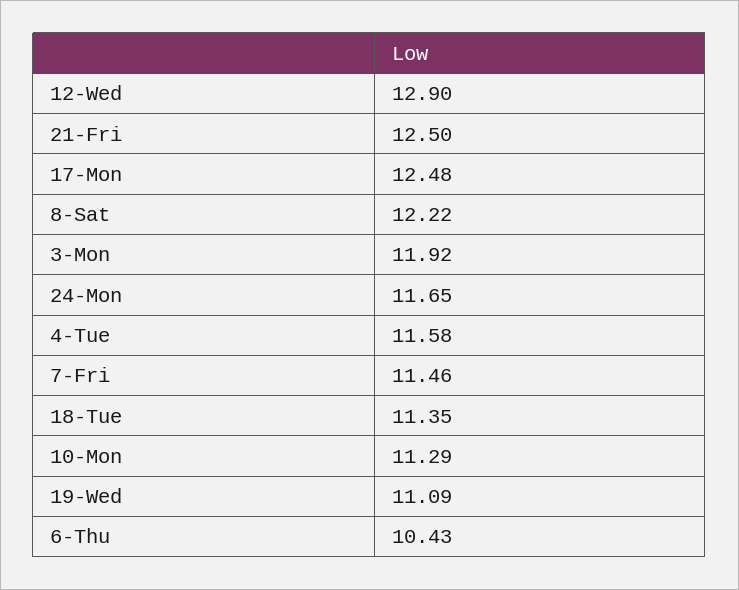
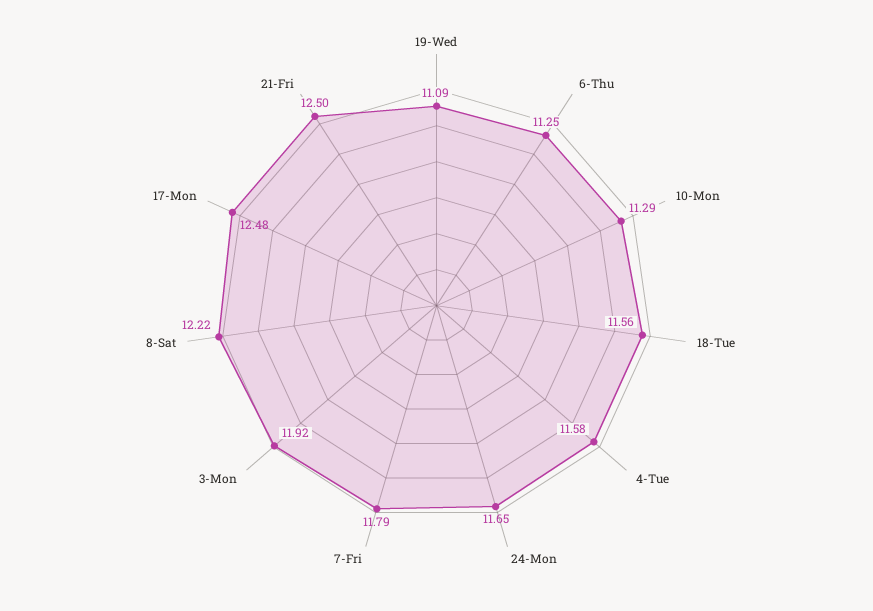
  {
-   "12-Wed": 12.9,
    "21-Fri": 12.5,
    "17-Mon": 12.48,
    "8-Sat": 12.22,
    "3-Mon": 11.92,
    "24-Mon": 11.65,
    "4-Tue": 11.58,
-   "7-Fri": 11.46,
+   "7-Fri": 11.79,
-   "18-Tue": 11.35,
+   "18-Tue": 11.56,
    "10-Mon": 11.29,
    "19-Wed": 11.09,
-   "6-Thu": 10.43
+   "6-Thu": 11.25
  }

